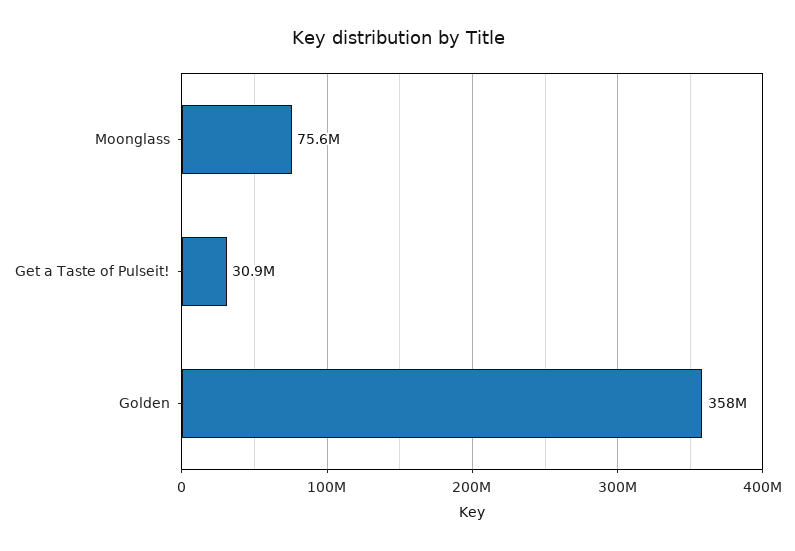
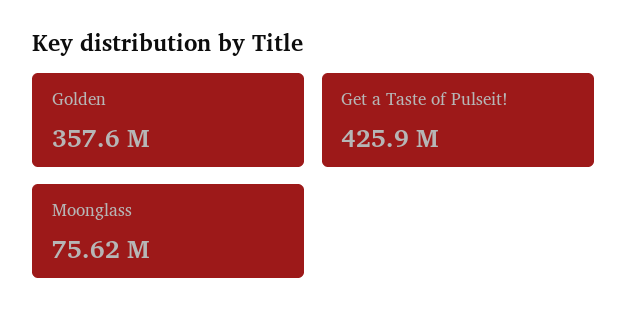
  {
    "Moonglass": 75620000,
-   "Get a Taste of Pulseit!": 30900000,
+   "Get a Taste of Pulseit!": 425900000,
    "Golden": 357600000
  }

